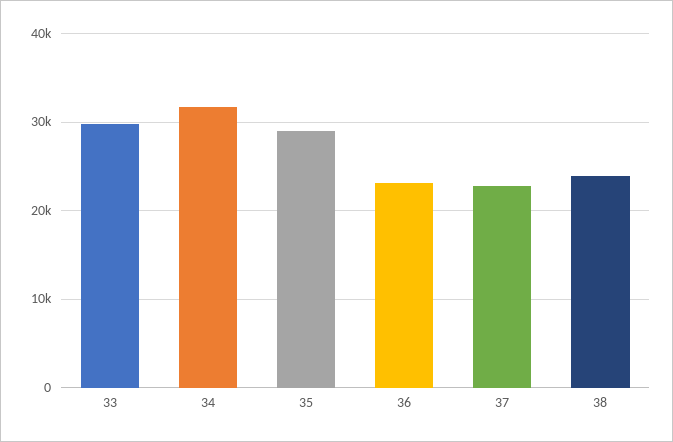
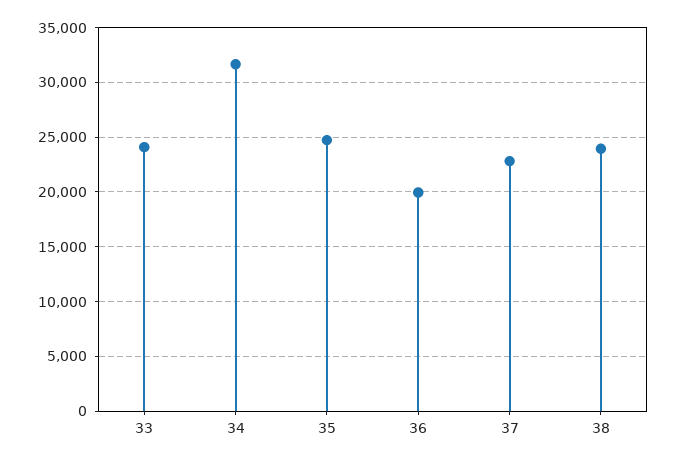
  {
-   "33": 30000,
+   "33": 24000,
    "34": 32000,
-   "35": 29000,
+   "35": 25000,
-   "36": 23000,
+   "36": 20000,
    "37": 23000,
    "38": 24000
  }

